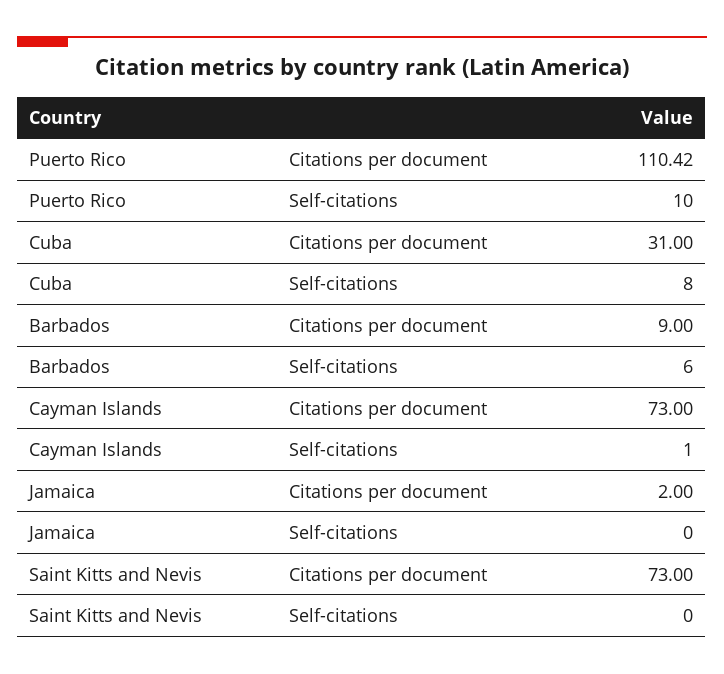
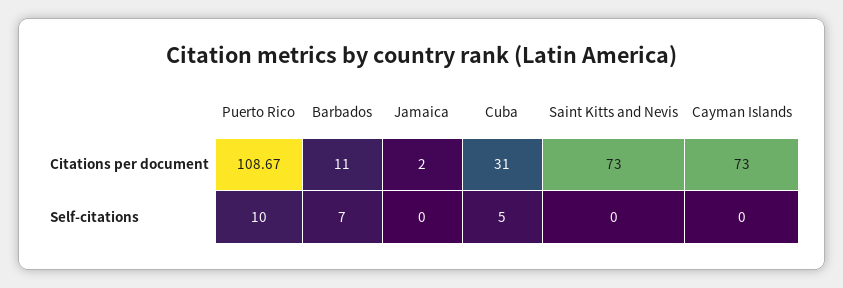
  {
    "Puerto Rico": {
-     "Citations per document": 110.42,
+     "Citations per document": 108.67,
      "Self-citations": 10
    },
    "Cuba": {
      "Citations per document": 31,
-     "Self-citations": 8
+     "Self-citations": 5
    },
    "Barbados": {
-     "Citations per document": 9,
+     "Citations per document": 11,
-     "Self-citations": 6
+     "Self-citations": 7
    },
    "Cayman Islands": {
      "Citations per document": 73,
-     "Self-citations": 1
+     "Self-citations": 0
    },
    "Jamaica": {
      "Citations per document": 2,
      "Self-citations": 0
    },
    "Saint Kitts and Nevis": {
      "Citations per document": 73,
      "Self-citations": 0
    }
  }

